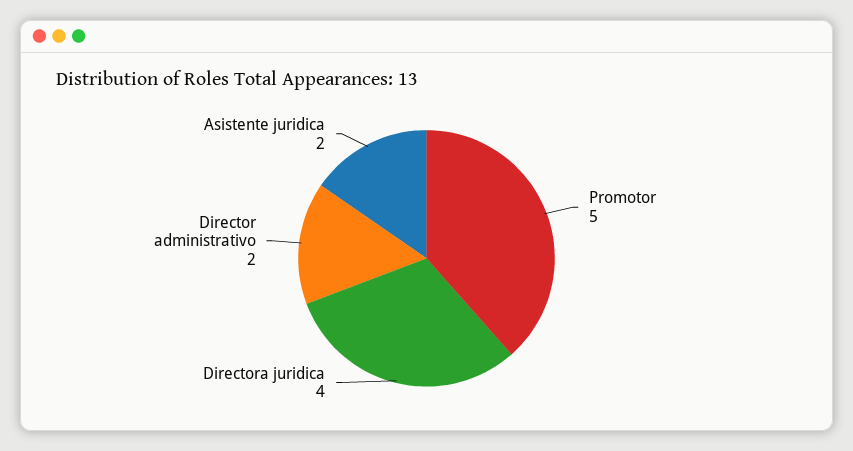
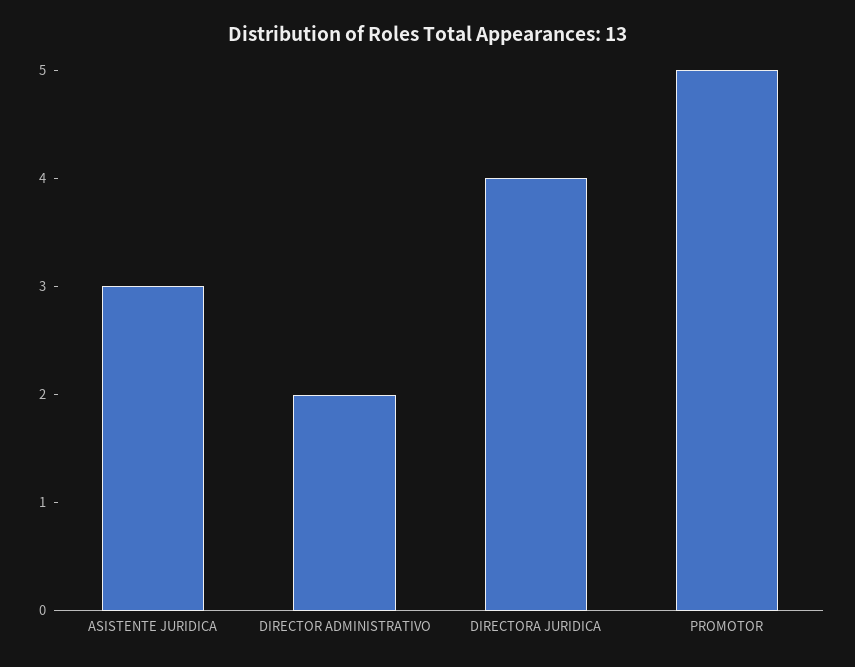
  {
    "Promotor": 5,
    "Directora juridica": 4,
    "Director administrativo": 2,
-   "Asistente juridica": 2
+   "Asistente juridica": 3
  }

